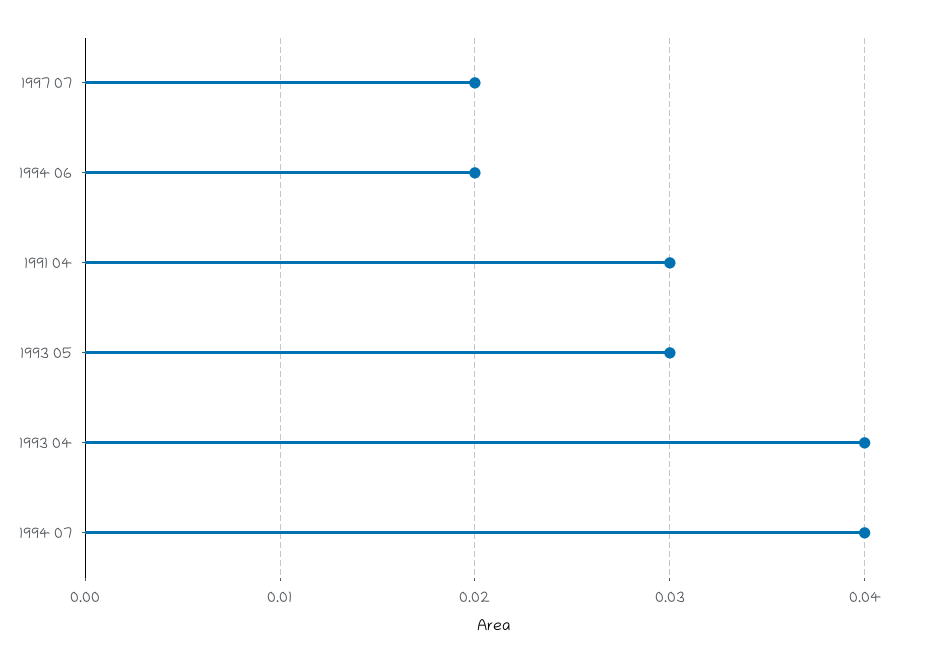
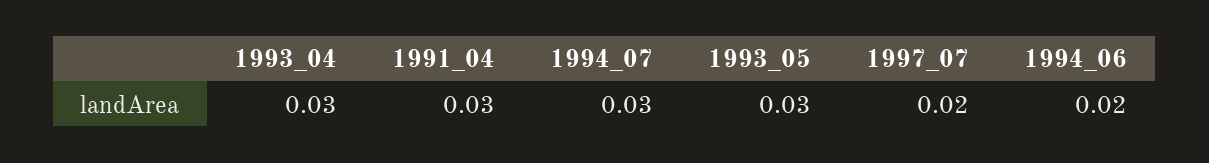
  {
    "1997 07": 0.02,
    "1994 06": 0.02,
    "1991 04": 0.03,
    "1993 05": 0.03,
-   "1993 04": 0.04,
+   "1993 04": 0.03,
-   "1994 07": 0.04
+   "1994 07": 0.03
  }

